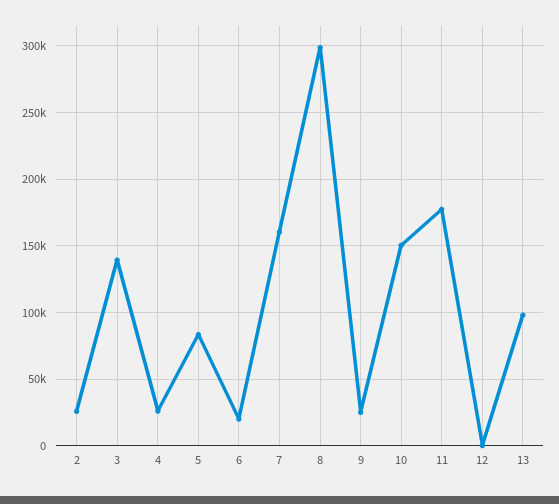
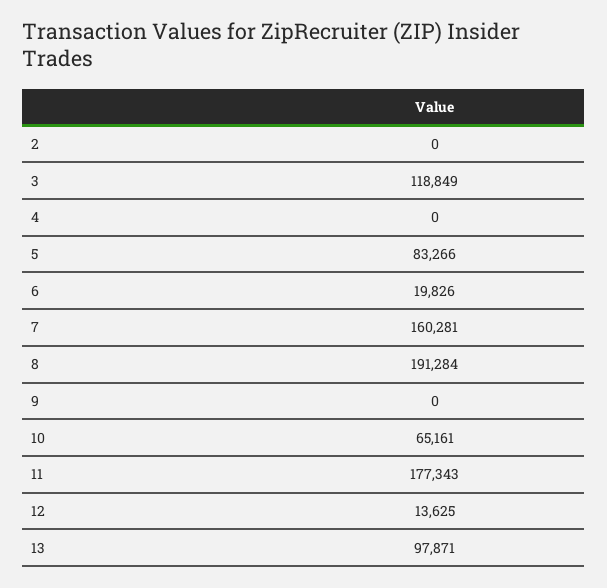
  {
-   "2": 25000,
+   "2": 0,
-   "3": 140000,
+   "3": 118849,
-   "4": 25000,
+   "4": 0,
    "5": 83266,
    "6": 19826,
    "7": 160281,
-   "8": 300000,
+   "8": 191284,
-   "9": 25000,
+   "9": 0,
-   "10": 150000,
+   "10": 65161,
    "11": 177343,
-   "12": 0,
+   "12": 13625,
    "13": 97871
  }

